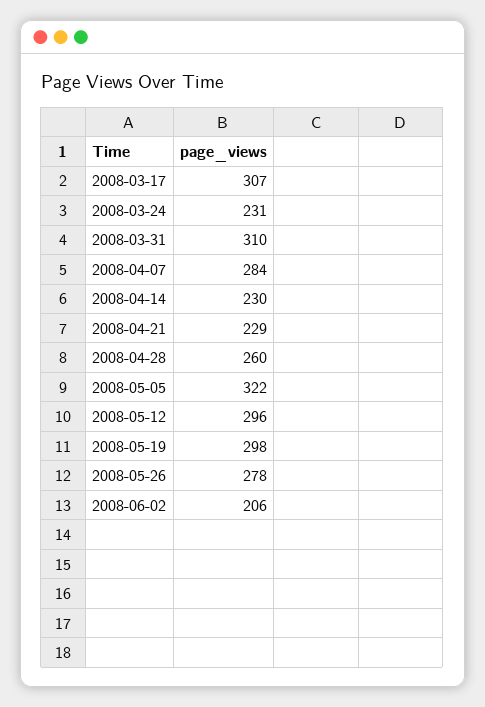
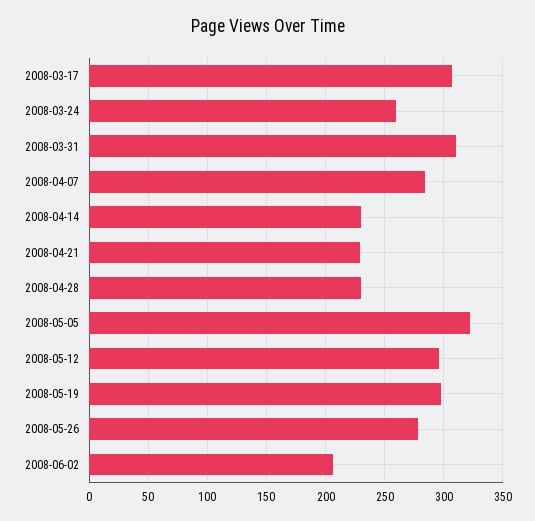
  {
    "2008-03-17": 307,
-   "2008-03-24": 231,
+   "2008-03-24": 260,
    "2008-03-31": 310,
    "2008-04-07": 284,
    "2008-04-14": 230,
    "2008-04-21": 229,
-   "2008-04-28": 260,
+   "2008-04-28": 230,
    "2008-05-05": 322,
    "2008-05-12": 296,
    "2008-05-19": 298,
    "2008-05-26": 278,
    "2008-06-02": 206
  }

